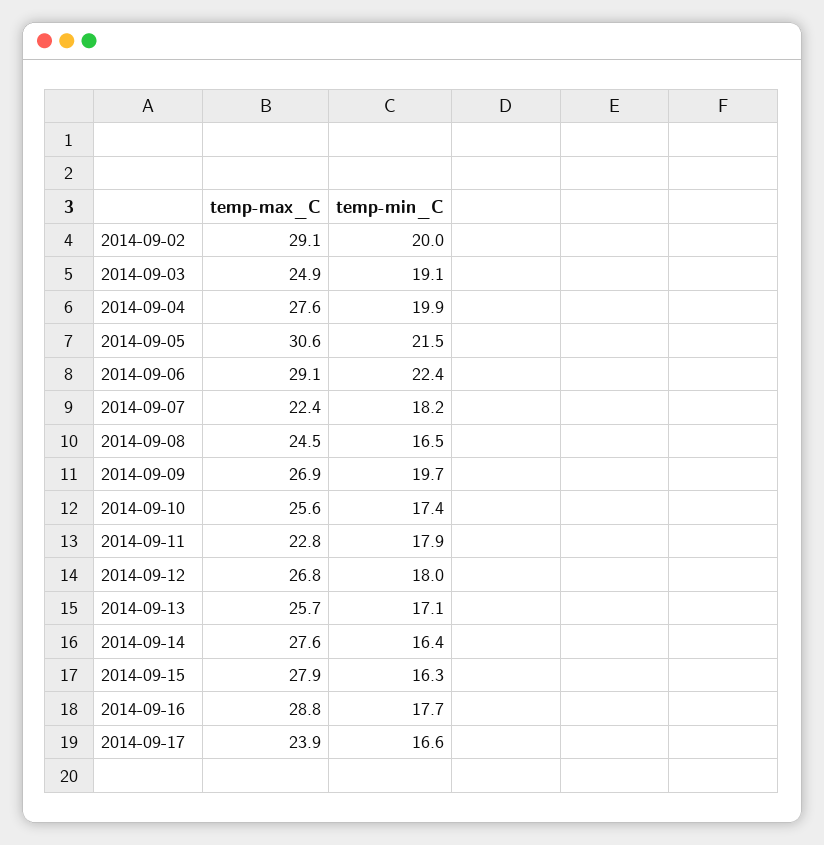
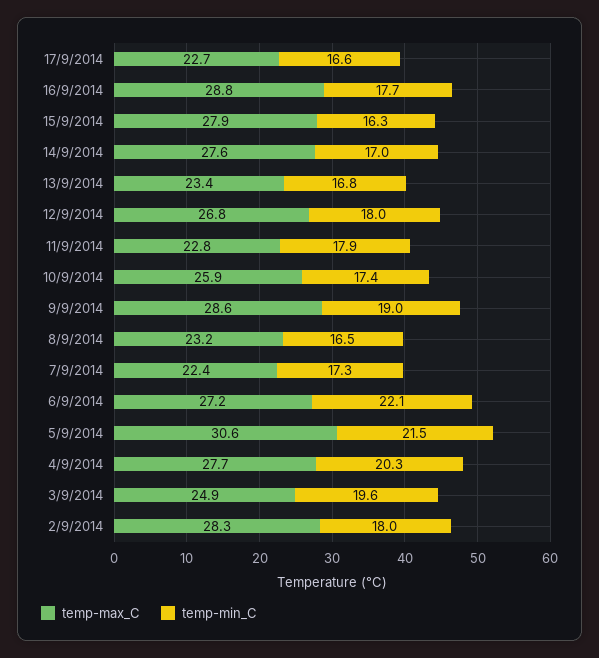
  {
    "temp-max_C": {
-     "2014-09-02": 29.1,
+     "2014-09-02": 28.3,
      "2014-09-03": 24.9,
-     "2014-09-04": 27.6,
+     "2014-09-04": 27.7,
      "2014-09-05": 30.6,
-     "2014-09-06": 29.1,
+     "2014-09-06": 27.2,
      "2014-09-07": 22.4,
-     "2014-09-08": 24.5,
+     "2014-09-08": 23.2,
-     "2014-09-09": 26.9,
+     "2014-09-09": 28.6,
-     "2014-09-10": 25.6,
+     "2014-09-10": 25.9,
      "2014-09-11": 22.8,
      "2014-09-12": 26.8,
-     "2014-09-13": 25.7,
+     "2014-09-13": 23.4,
      "2014-09-14": 27.6,
      "2014-09-15": 27.9,
      "2014-09-16": 28.8,
-     "2014-09-17": 23.9
+     "2014-09-17": 22.7
    },
    "temp-min_C": {
-     "2014-09-02": 20,
+     "2014-09-02": 18,
-     "2014-09-03": 19.1,
+     "2014-09-03": 19.6,
-     "2014-09-04": 19.9,
+     "2014-09-04": 20.3,
      "2014-09-05": 21.5,
-     "2014-09-06": 22.4,
+     "2014-09-06": 22.1,
-     "2014-09-07": 18.2,
+     "2014-09-07": 17.3,
      "2014-09-08": 16.5,
-     "2014-09-09": 19.7,
+     "2014-09-09": 19,
      "2014-09-10": 17.4,
      "2014-09-11": 17.9,
      "2014-09-12": 18,
-     "2014-09-13": 17.1,
+     "2014-09-13": 16.8,
-     "2014-09-14": 16.4,
+     "2014-09-14": 17,
      "2014-09-15": 16.3,
      "2014-09-16": 17.7,
      "2014-09-17": 16.6
    }
  }

